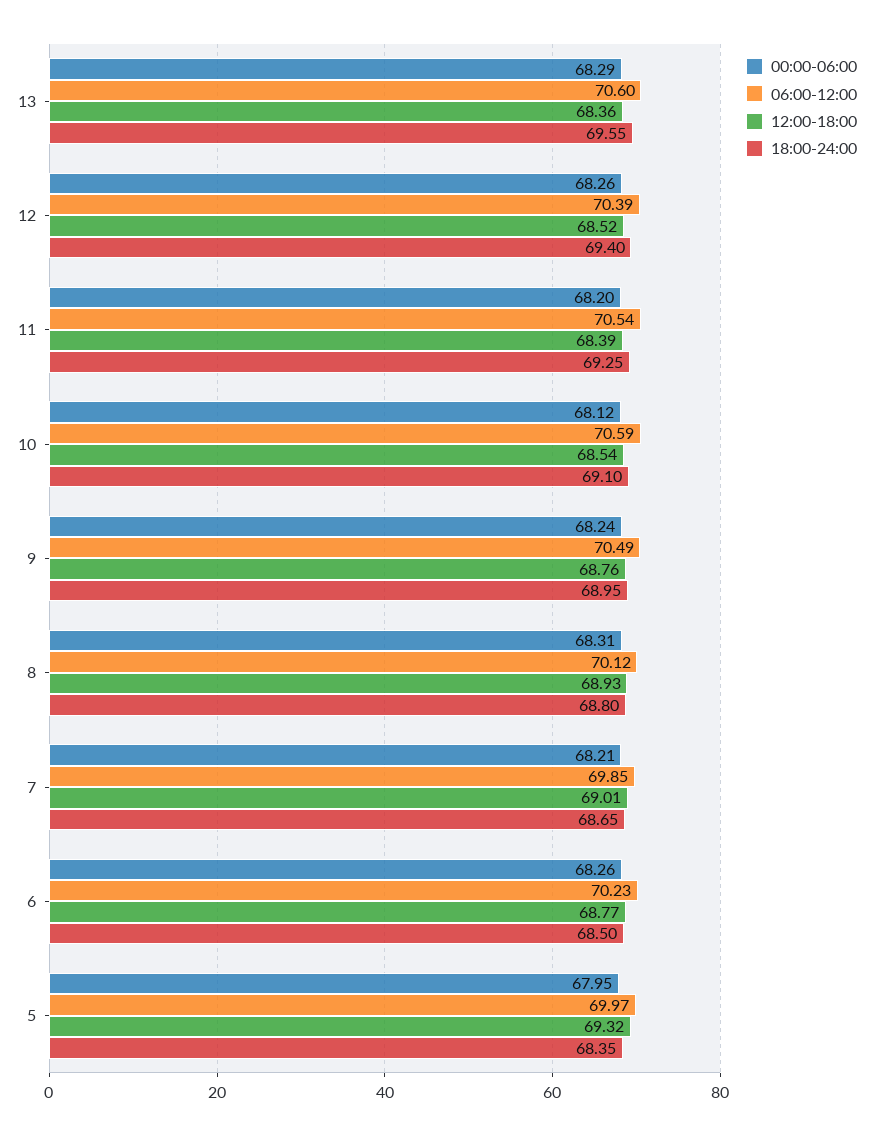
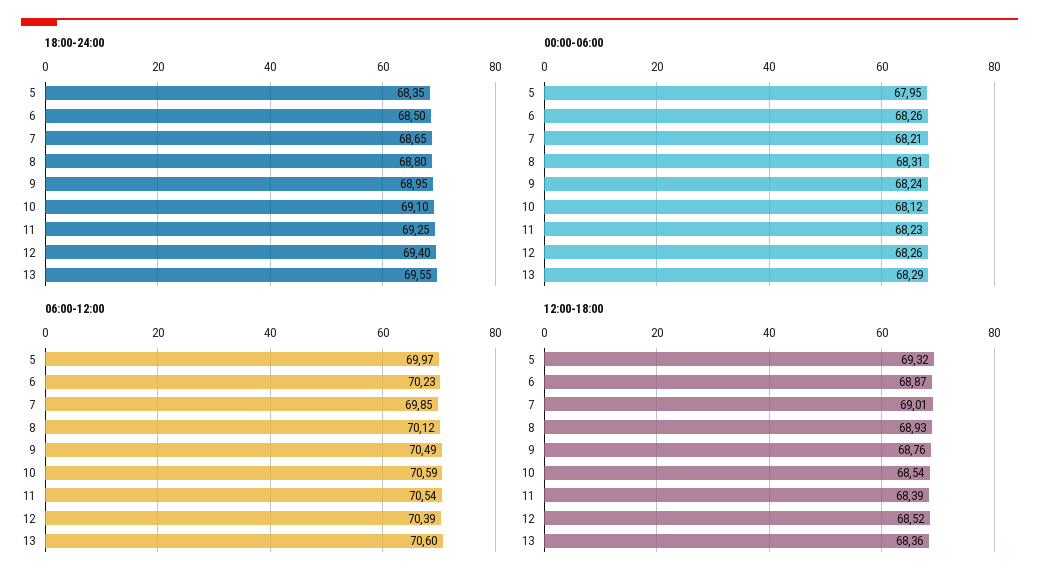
  {
    "00:00-06:00": {
      "13": 68.29,
      "12": 68.26,
-     "11": 68.2,
+     "11": 68.23,
      "10": 68.12,
      "9": 68.24,
      "8": 68.31,
      "7": 68.21,
      "6": 68.26,
      "5": 67.95
    },
    "06:00-12:00": {
      "13": 70.6,
      "12": 70.39,
      "11": 70.54,
      "10": 70.59,
      "9": 70.49,
      "8": 70.12,
      "7": 69.85,
      "6": 70.23,
      "5": 69.97
    },
    "12:00-18:00": {
      "13": 68.36,
      "12": 68.52,
      "11": 68.39,
      "10": 68.54,
      "9": 68.76,
      "8": 68.93,
      "7": 69.01,
-     "6": 68.77,
+     "6": 68.87,
      "5": 69.32
    },
    "18:00-24:00": {
      "13": 69.55,
      "12": 69.4,
      "11": 69.25,
      "10": 69.1,
      "9": 68.95,
      "8": 68.8,
      "7": 68.65,
      "6": 68.5,
      "5": 68.35
    }
  }

